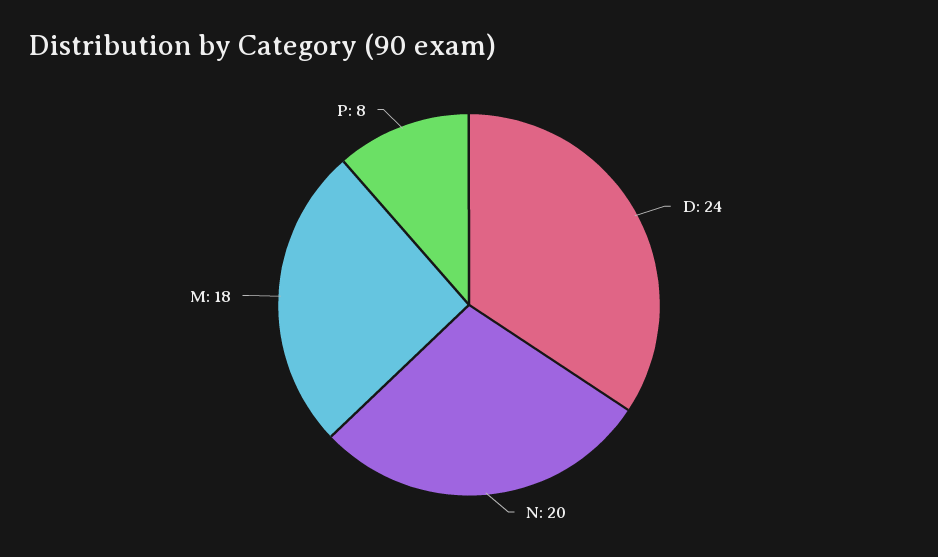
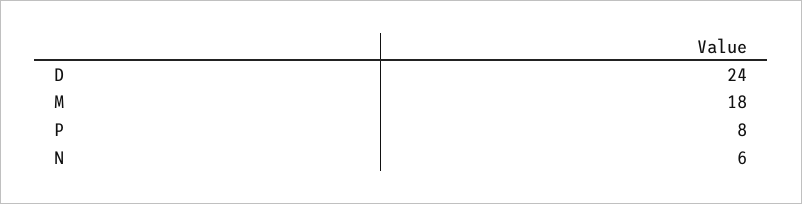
  {
    "D": 24,
-   "N": 20,
+   "N": 6,
    "M": 18,
    "P": 8
  }

